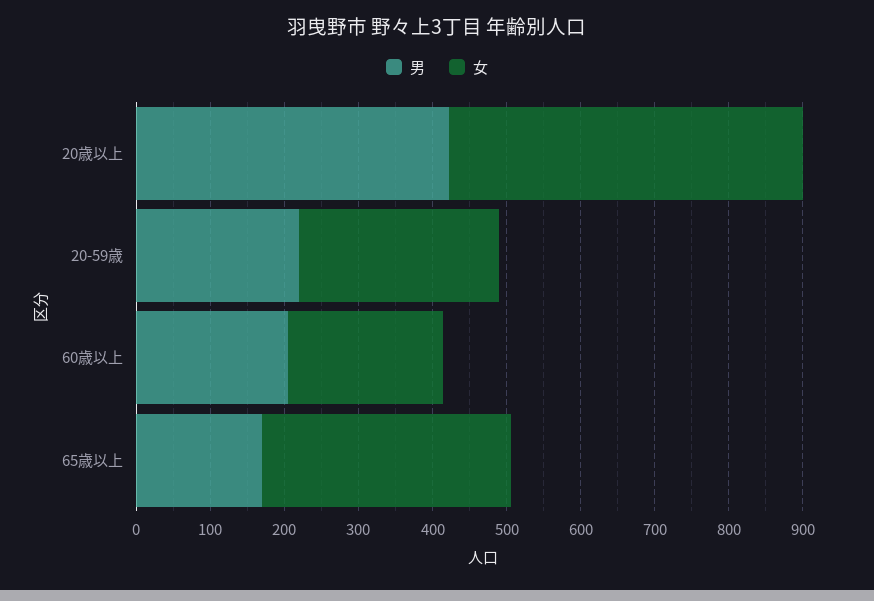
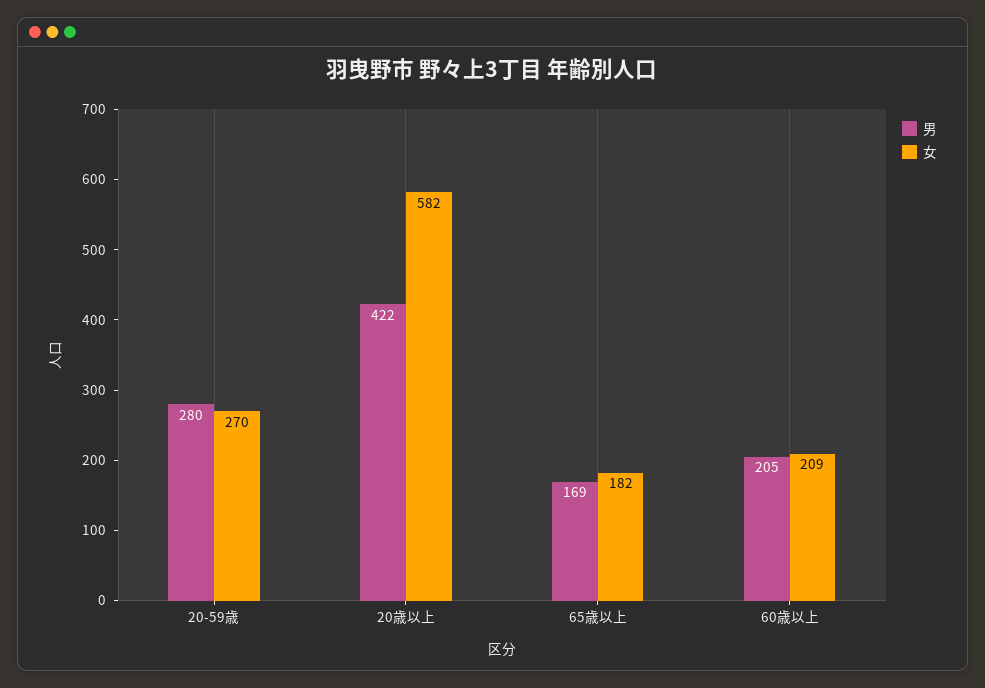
  {
    "男": {
      "20歳以上": 422,
-     "20-59歳": 220,
+     "20-59歳": 280,
      "60歳以上": 205,
      "65歳以上": 169
    },
    "女": {
-     "20歳以上": 480,
+     "20歳以上": 582,
      "20-59歳": 270,
      "60歳以上": 209,
-     "65歳以上": 340
+     "65歳以上": 182
    }
  }

